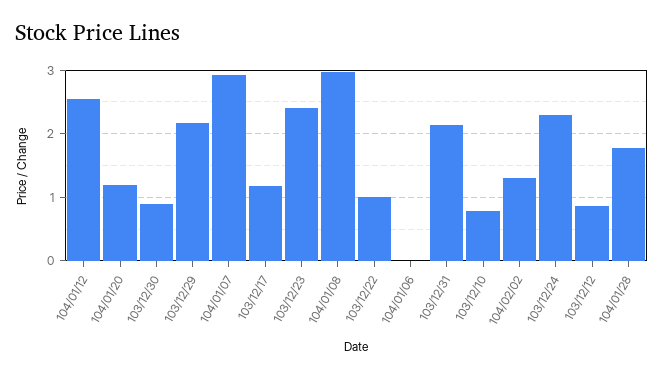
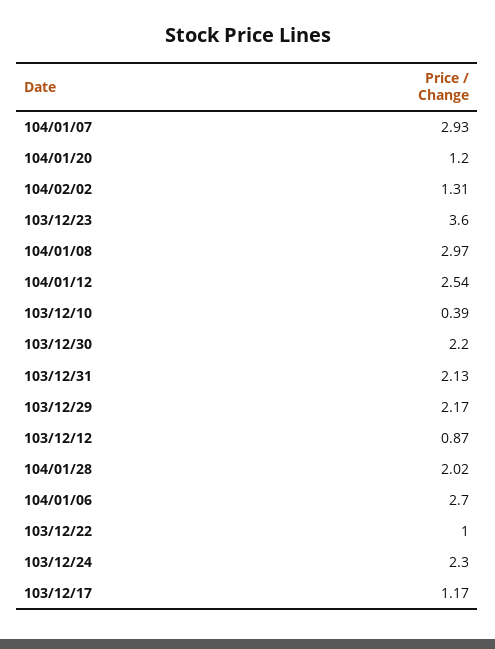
  {
    "104/01/12": 2.54,
    "104/01/20": 1.2,
-   "103/12/30": 0.9,
+   "103/12/30": 2.2,
    "103/12/29": 2.17,
    "104/01/07": 2.93,
    "103/12/17": 1.17,
-   "103/12/23": 2.4,
+   "103/12/23": 3.6,
    "104/01/08": 2.97,
    "103/12/22": 1,
-   "104/01/06": 0,
+   "104/01/06": 2.7,
    "103/12/31": 2.13,
-   "103/12/10": 0.8,
+   "103/12/10": 0.39,
    "104/02/02": 1.31,
    "103/12/24": 2.3,
    "103/12/12": 0.87,
-   "104/01/28": 1.8
+   "104/01/28": 2.02
  }

